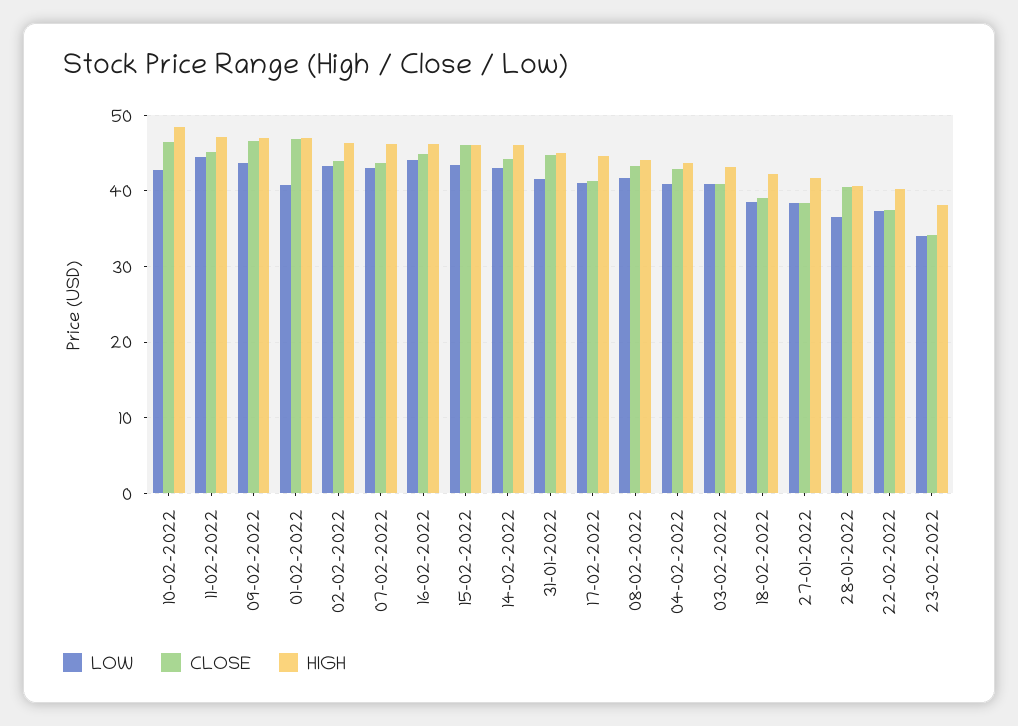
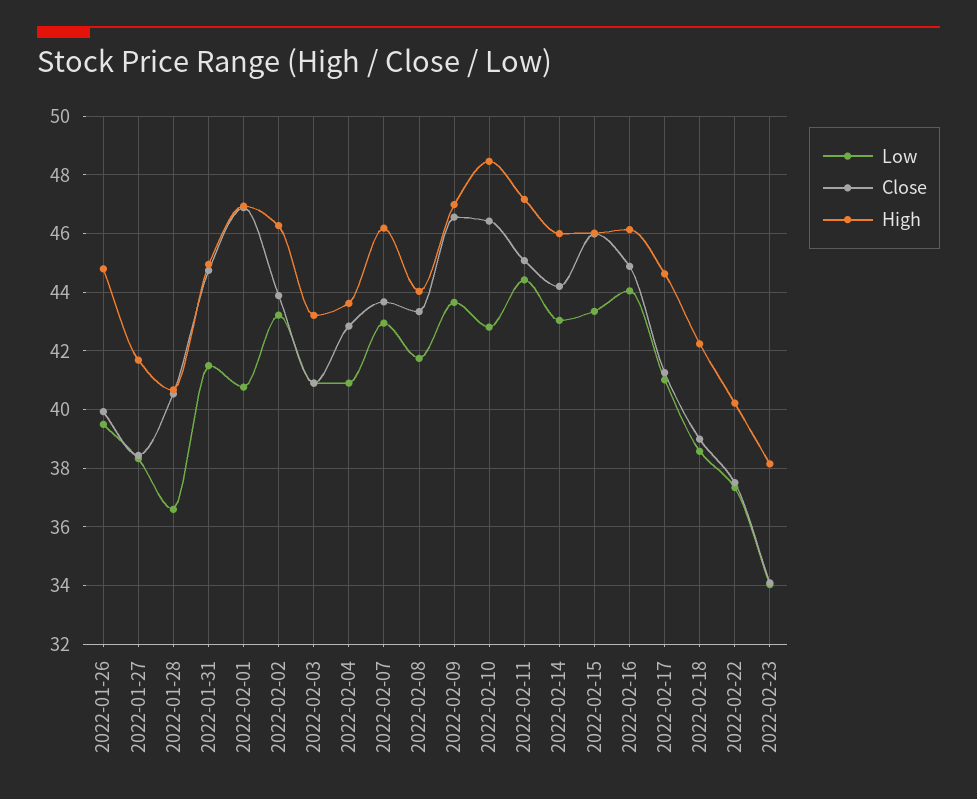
  {
    "LOW": {
      "10-02-2022": 42.75,
      "11-02-2022": 44.5,
      "09-02-2022": 43.75,
      "01-02-2022": 40.75,
      "02-02-2022": 43.25,
      "07-02-2022": 43,
      "16-02-2022": 44,
      "15-02-2022": 43.25,
      "14-02-2022": 43,
      "31-01-2022": 41.5,
      "17-02-2022": 41,
      "08-02-2022": 41.75,
      "04-02-2022": 41,
      "03-02-2022": 41,
      "18-02-2022": 38.5,
      "27-01-2022": 38.25,
      "28-01-2022": 36.5,
      "22-02-2022": 37.25,
-     "23-02-2022": 34
+     "23-02-2022": 34,
+     "2022-01-26": 39.5
    },
    "CLOSE": {
      "10-02-2022": 46.5,
      "11-02-2022": 45,
      "09-02-2022": 46.5,
      "01-02-2022": 47,
      "02-02-2022": 44,
      "07-02-2022": 43.75,
      "16-02-2022": 45,
      "15-02-2022": 46,
      "14-02-2022": 44.25,
      "31-01-2022": 44.75,
      "17-02-2022": 41.25,
      "08-02-2022": 43.25,
      "04-02-2022": 42.75,
      "03-02-2022": 41,
      "18-02-2022": 39,
      "27-01-2022": 38.5,
      "28-01-2022": 40.5,
      "22-02-2022": 37.5,
-     "23-02-2022": 34
+     "23-02-2022": 34,
+     "2022-01-26": 40
    },
    "HIGH": {
      "10-02-2022": 48.5,
      "11-02-2022": 47.25,
      "09-02-2022": 47,
      "01-02-2022": 47,
      "02-02-2022": 46.25,
      "07-02-2022": 46.25,
      "16-02-2022": 46.25,
      "15-02-2022": 46,
      "14-02-2022": 46,
      "31-01-2022": 45,
      "17-02-2022": 44.75,
      "08-02-2022": 44,
      "04-02-2022": 43.5,
      "03-02-2022": 43.25,
      "18-02-2022": 42.25,
      "27-01-2022": 41.75,
      "28-01-2022": 40.75,
      "22-02-2022": 40.25,
-     "23-02-2022": 38.25
+     "23-02-2022": 38.25,
+     "2022-01-26": 44.75
    }
  }

